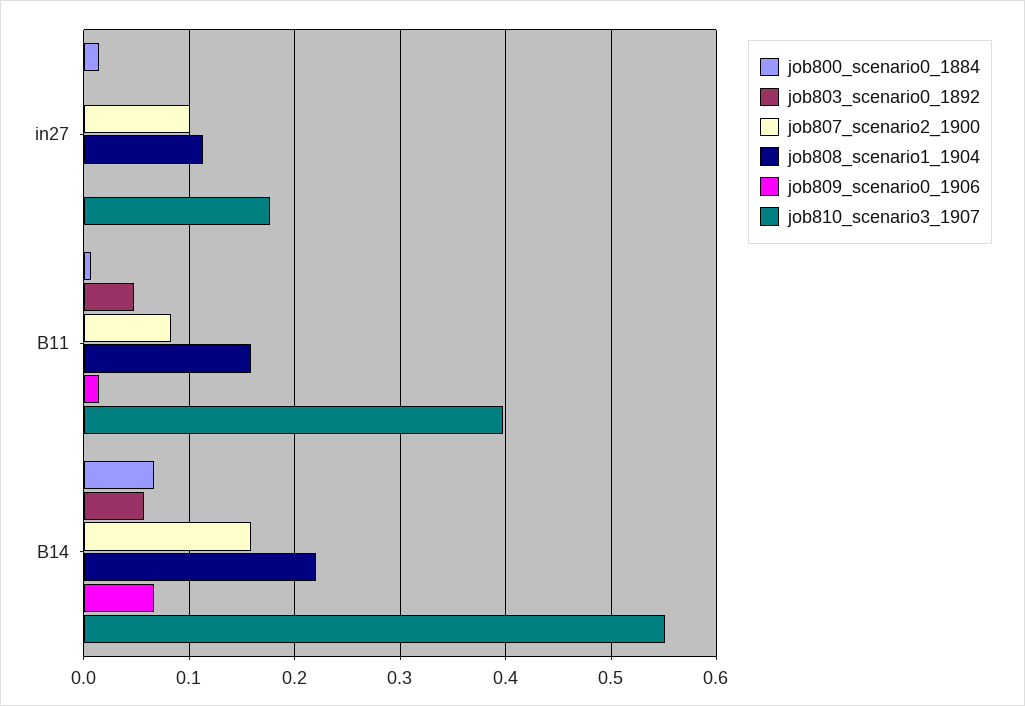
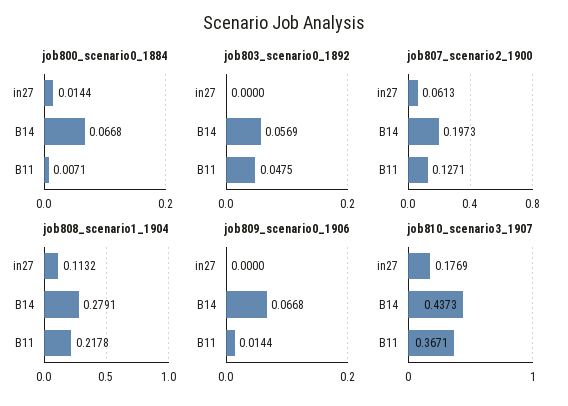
  {
    "job800_scenario0_1884": {
      "in27": 0.0144,
      "B11": 0.0071,
      "B14": 0.0668
    },
    "job803_scenario0_1892": {
      "in27": 0,
      "B11": 0.0475,
      "B14": 0.0569
    },
    "job807_scenario2_1900": {
-     "in27": 0.1,
+     "in27": 0.0613,
-     "B11": 0.08,
+     "B11": 0.1271,
-     "B14": 0.16
+     "B14": 0.1973
    },
    "job808_scenario1_1904": {
      "in27": 0.1132,
-     "B11": 0.16,
+     "B11": 0.2178,
-     "B14": 0.22
+     "B14": 0.2791
    },
    "job809_scenario0_1906": {
      "in27": 0,
      "B11": 0.0144,
      "B14": 0.0668
    },
    "job810_scenario3_1907": {
      "in27": 0.1769,
-     "B11": 0.4,
+     "B11": 0.3671,
-     "B14": 0.55
+     "B14": 0.4373
    }
  }

